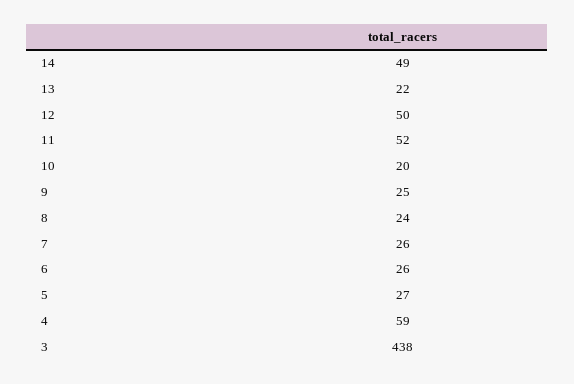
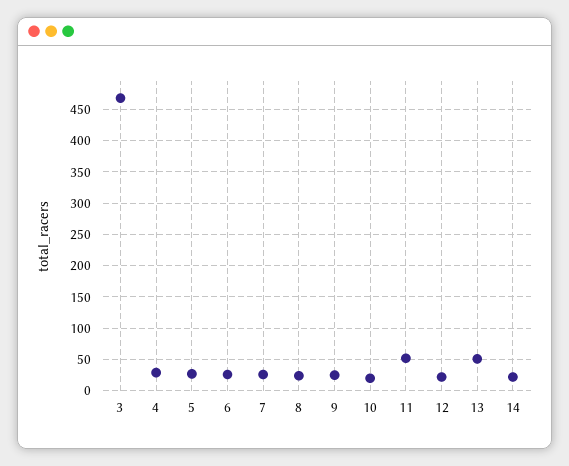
  {
-   "14": 49,
+   "14": 20,
-   "13": 22,
+   "13": 50,
-   "12": 50,
+   "12": 20,
    "11": 52,
    "10": 20,
    "9": 25,
    "8": 24,
    "7": 26,
    "6": 26,
    "5": 27,
-   "4": 59,
+   "4": 30,
-   "3": 438
+   "3": 470
  }

